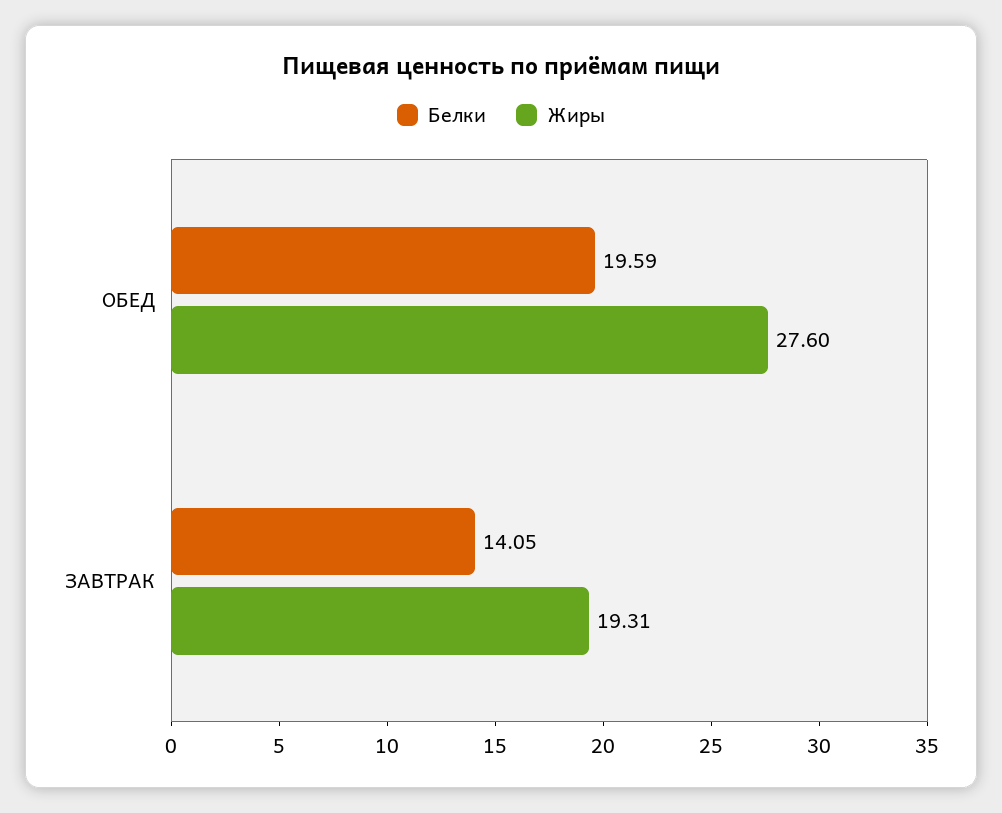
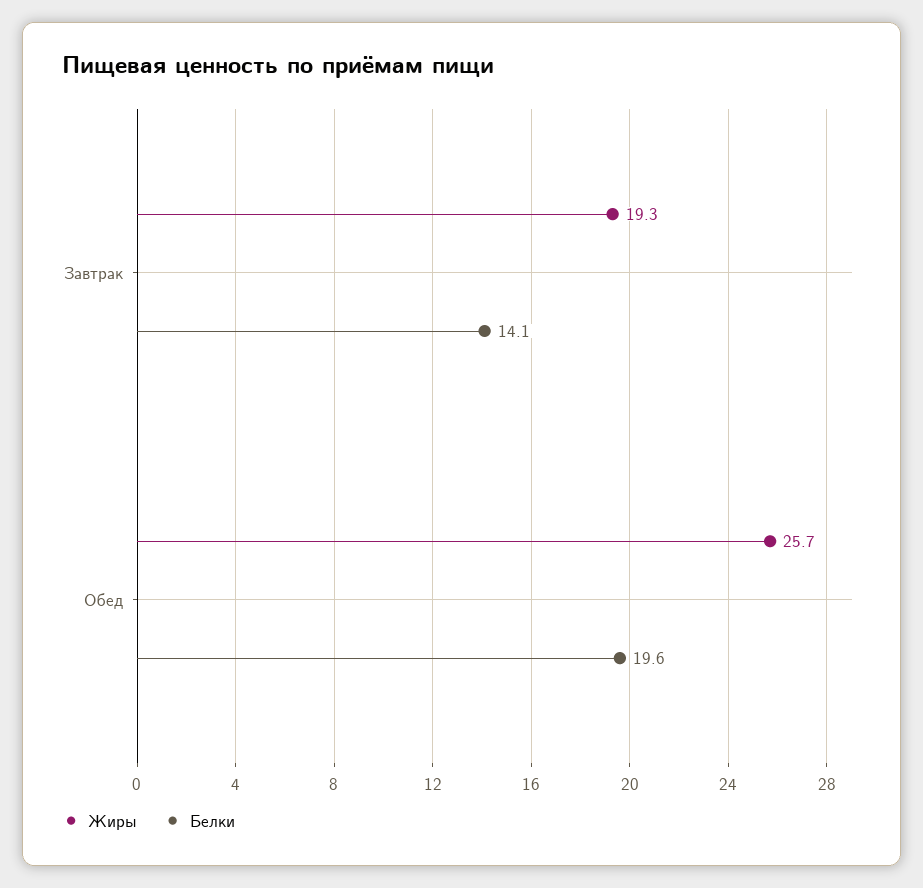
  {
    "Белки": {
      "ОБЕД": 19.59,
      "ЗАВТРАК": 14.05
    },
    "Жиры": {
-     "ОБЕД": 27.6,
+     "ОБЕД": 25.7,
      "ЗАВТРАК": 19.31
    }
  }

